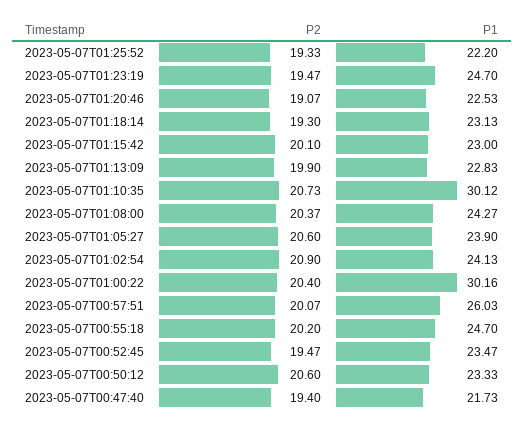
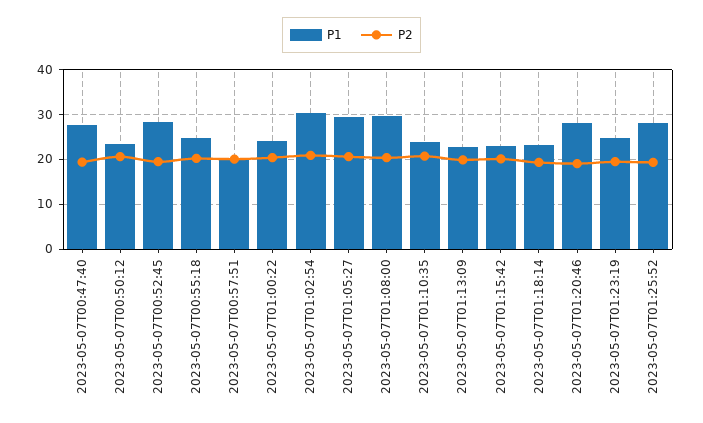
  {
    "P2": {
      "2023-05-07T01:25:52": 19.33,
      "2023-05-07T01:23:19": 19.47,
      "2023-05-07T01:20:46": 19.07,
      "2023-05-07T01:18:14": 19.3,
      "2023-05-07T01:15:42": 20.1,
      "2023-05-07T01:13:09": 19.9,
      "2023-05-07T01:10:35": 20.73,
      "2023-05-07T01:08:00": 20.37,
      "2023-05-07T01:05:27": 20.6,
      "2023-05-07T01:02:54": 20.9,
      "2023-05-07T01:00:22": 20.4,
      "2023-05-07T00:57:51": 20.07,
      "2023-05-07T00:55:18": 20.2,
      "2023-05-07T00:52:45": 19.47,
      "2023-05-07T00:50:12": 20.6,
      "2023-05-07T00:47:40": 19.4
    },
    "P1": {
-     "2023-05-07T01:25:52": 22.2,
+     "2023-05-07T01:25:52": 28,
      "2023-05-07T01:23:19": 24.7,
-     "2023-05-07T01:20:46": 22.53,
+     "2023-05-07T01:20:46": 28,
      "2023-05-07T01:18:14": 23.13,
      "2023-05-07T01:15:42": 23,
      "2023-05-07T01:13:09": 22.83,
-     "2023-05-07T01:10:35": 30.12,
+     "2023-05-07T01:10:35": 24,
-     "2023-05-07T01:08:00": 24.27,
+     "2023-05-07T01:08:00": 30,
-     "2023-05-07T01:05:27": 23.9,
+     "2023-05-07T01:05:27": 30,
-     "2023-05-07T01:02:54": 24.13,
+     "2023-05-07T01:02:54": 30,
-     "2023-05-07T01:00:22": 30.16,
+     "2023-05-07T01:00:22": 24,
-     "2023-05-07T00:57:51": 26.03,
+     "2023-05-07T00:57:51": 20,
      "2023-05-07T00:55:18": 24.7,
-     "2023-05-07T00:52:45": 23.47,
+     "2023-05-07T00:52:45": 28,
      "2023-05-07T00:50:12": 23.33,
-     "2023-05-07T00:47:40": 21.73
+     "2023-05-07T00:47:40": 28
    }
  }

